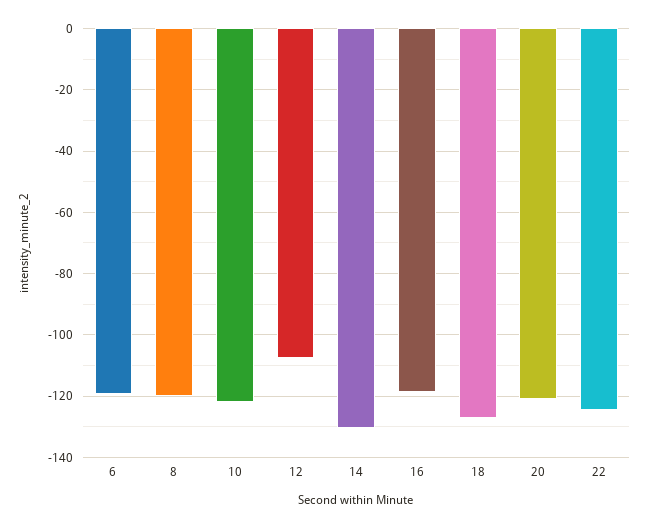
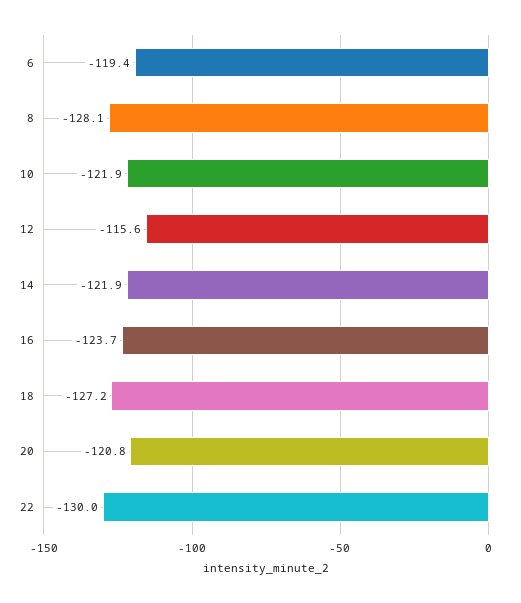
  {
    "6": -119.4,
-   "8": -120,
+   "8": -128.1,
    "10": -121.9,
-   "12": -108,
+   "12": -115.6,
-   "14": -130,
+   "14": -121.9,
-   "16": -118,
+   "16": -123.7,
    "18": -127.2,
    "20": -120.8,
-   "22": -124
+   "22": -130
  }

